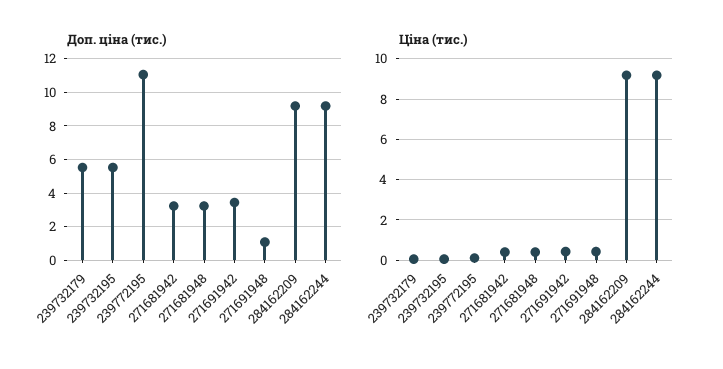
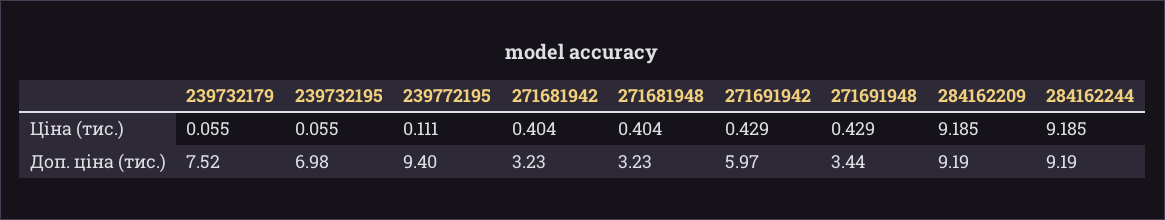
  {
    "Доп. ціна (тис.)": {
-     "239732179": 5.5,
+     "239732179": 7.52,
-     "239732195": 5.5,
+     "239732195": 6.98,
-     "239772195": 11,
+     "239772195": 9.4,
      "271681942": 3.23,
      "271681948": 3.23,
-     "271691942": 3.5,
+     "271691942": 5.97,
-     "271691948": 1,
+     "271691948": 3.44,
      "284162209": 9.19,
      "284162244": 9.19
    },
    "Ціна (тис.)": {
      "239732179": 0.055,
      "239732195": 0.055,
      "239772195": 0.111,
      "271681942": 0.404,
      "271681948": 0.404,
      "271691942": 0.429,
      "271691948": 0.429,
      "284162209": 9.185,
      "284162244": 9.185
    }
  }

